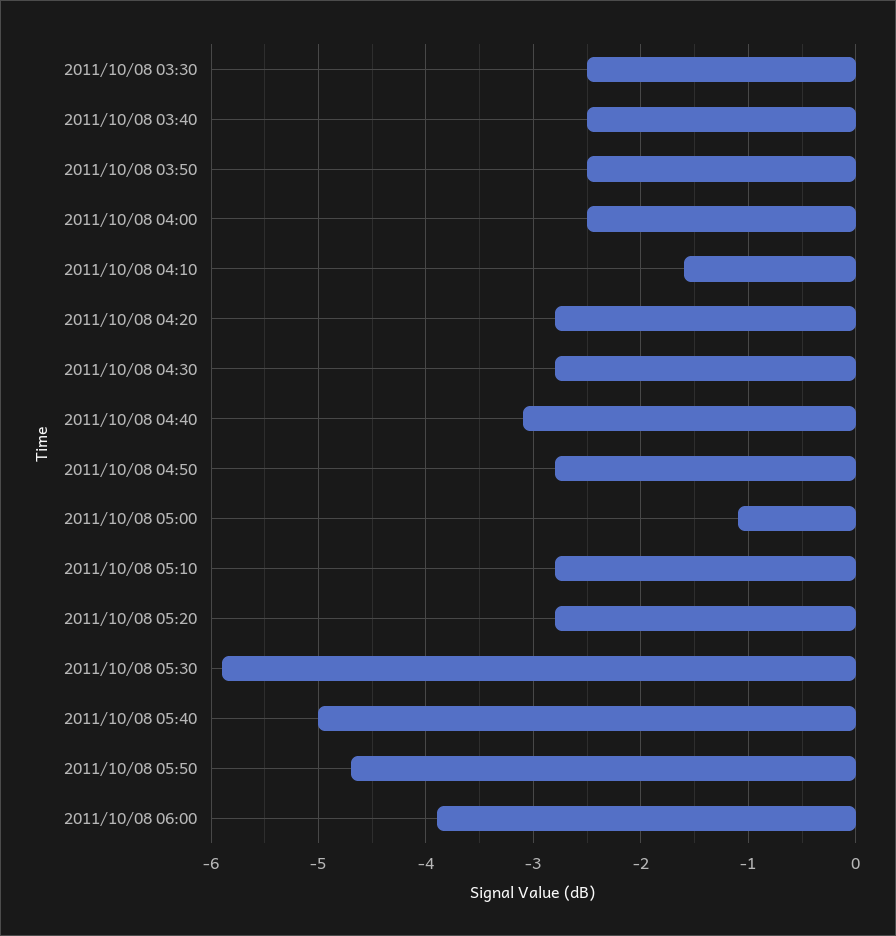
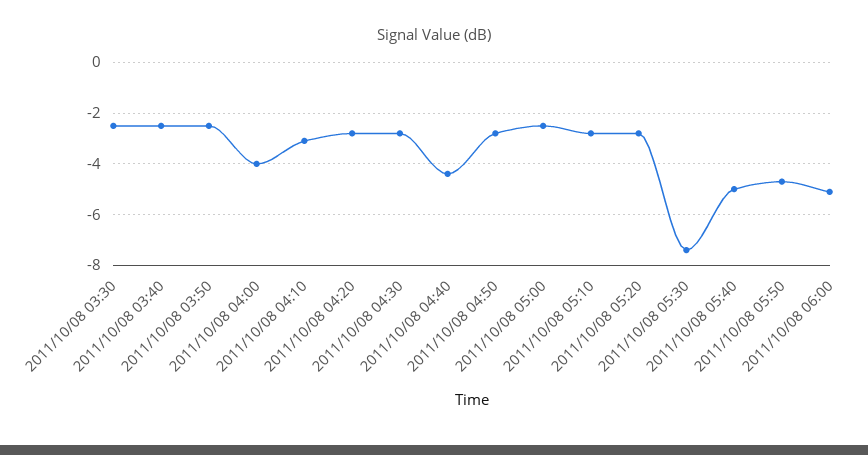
  {
    "2011/10/08 03:30": -2.5,
    "2011/10/08 03:40": -2.5,
    "2011/10/08 03:50": -2.5,
-   "2011/10/08 04:00": -2.5,
+   "2011/10/08 04:00": -4,
-   "2011/10/08 04:10": -1.6,
+   "2011/10/08 04:10": -3,
    "2011/10/08 04:20": -2.8,
    "2011/10/08 04:30": -2.8,
-   "2011/10/08 04:40": -3.1,
+   "2011/10/08 04:40": -4.5,
    "2011/10/08 04:50": -2.8,
-   "2011/10/08 05:00": -1.1,
+   "2011/10/08 05:00": -2.5,
    "2011/10/08 05:10": -2.8,
    "2011/10/08 05:20": -2.8,
-   "2011/10/08 05:30": -5.9,
+   "2011/10/08 05:30": -7.5,
    "2011/10/08 05:40": -5,
    "2011/10/08 05:50": -4.7,
-   "2011/10/08 06:00": -3.9
+   "2011/10/08 06:00": -5
  }

